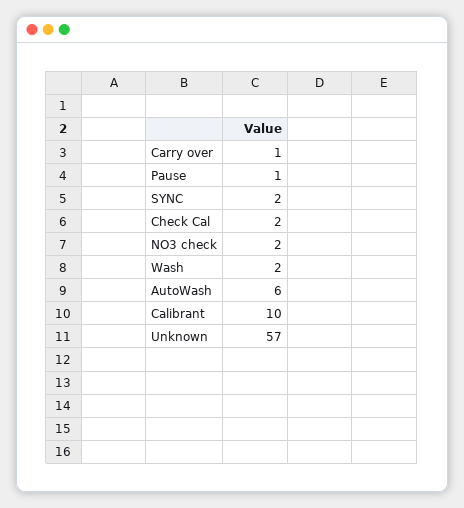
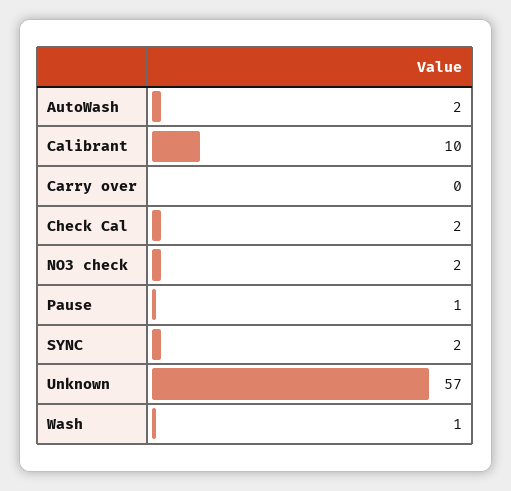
  {
-   "Carry over": 1,
+   "Carry over": 0,
    "Pause": 1,
    "SYNC": 2,
    "Check Cal": 2,
    "NO3 check": 2,
-   "Wash": 2,
+   "Wash": 1,
-   "AutoWash": 6,
+   "AutoWash": 2,
    "Calibrant": 10,
    "Unknown": 57
  }

